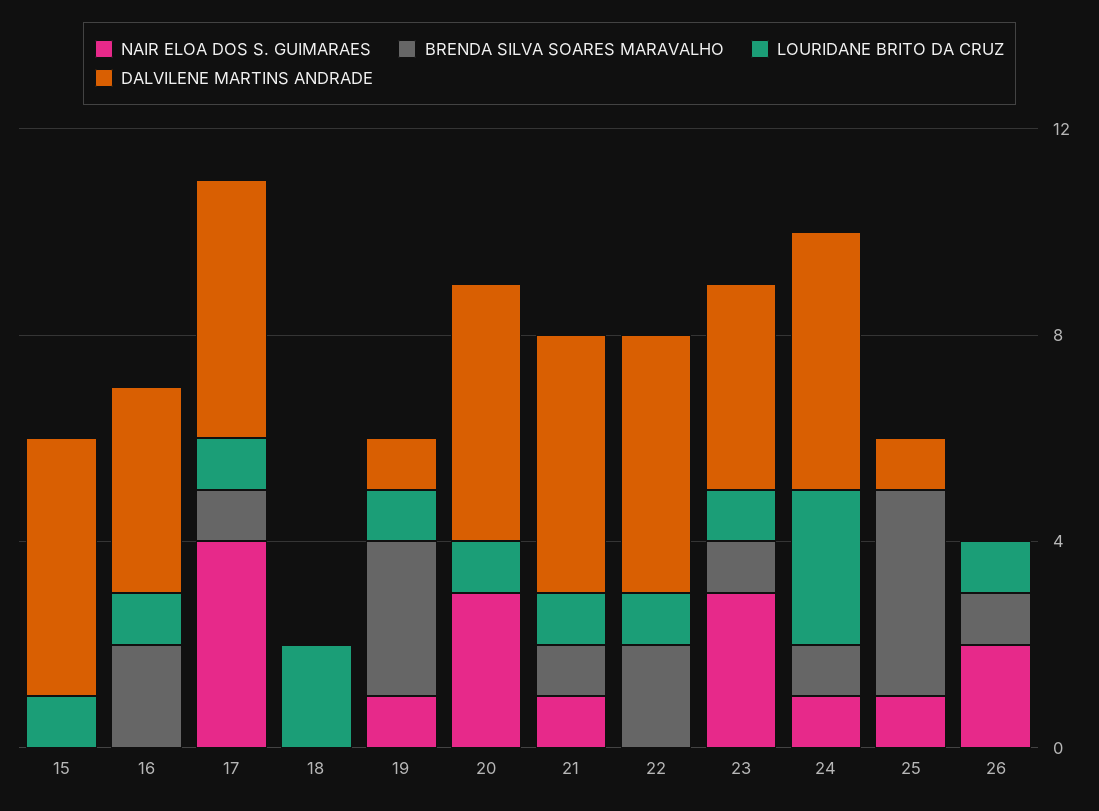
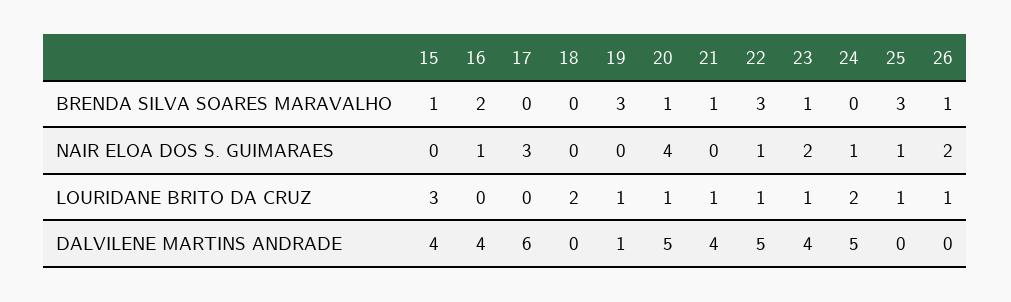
  {
    "NAIR ELOA DOS S. GUIMARAES": {
      "15": 0,
-     "16": 0,
+     "16": 1,
-     "17": 4,
+     "17": 3,
      "18": 0,
-     "19": 1,
+     "19": 0,
-     "20": 3,
+     "20": 4,
-     "21": 1,
+     "21": 0,
-     "22": 0,
+     "22": 1,
-     "23": 3,
+     "23": 2,
      "24": 1,
      "25": 1,
      "26": 2
    },
    "BRENDA SILVA SOARES MARAVALHO": {
-     "15": 0,
+     "15": 1,
      "16": 2,
-     "17": 1,
+     "17": 0,
      "18": 0,
      "19": 3,
-     "20": 0,
+     "20": 1,
      "21": 1,
-     "22": 2,
+     "22": 3,
      "23": 1,
-     "24": 1,
+     "24": 0,
-     "25": 4,
+     "25": 3,
      "26": 1
    },
    "LOURIDANE BRITO DA CRUZ": {
-     "15": 1,
+     "15": 3,
-     "16": 1,
+     "16": 0,
-     "17": 1,
+     "17": 0,
      "18": 2,
      "19": 1,
      "20": 1,
      "21": 1,
      "22": 1,
      "23": 1,
-     "24": 3,
+     "24": 2,
-     "25": 0,
+     "25": 1,
      "26": 1
    },
    "DALVILENE MARTINS ANDRADE": {
-     "15": 5,
+     "15": 4,
      "16": 4,
-     "17": 5,
+     "17": 6,
      "18": 0,
      "19": 1,
      "20": 5,
-     "21": 5,
+     "21": 4,
      "22": 5,
      "23": 4,
      "24": 5,
-     "25": 1,
+     "25": 0,
      "26": 0
    }
  }

